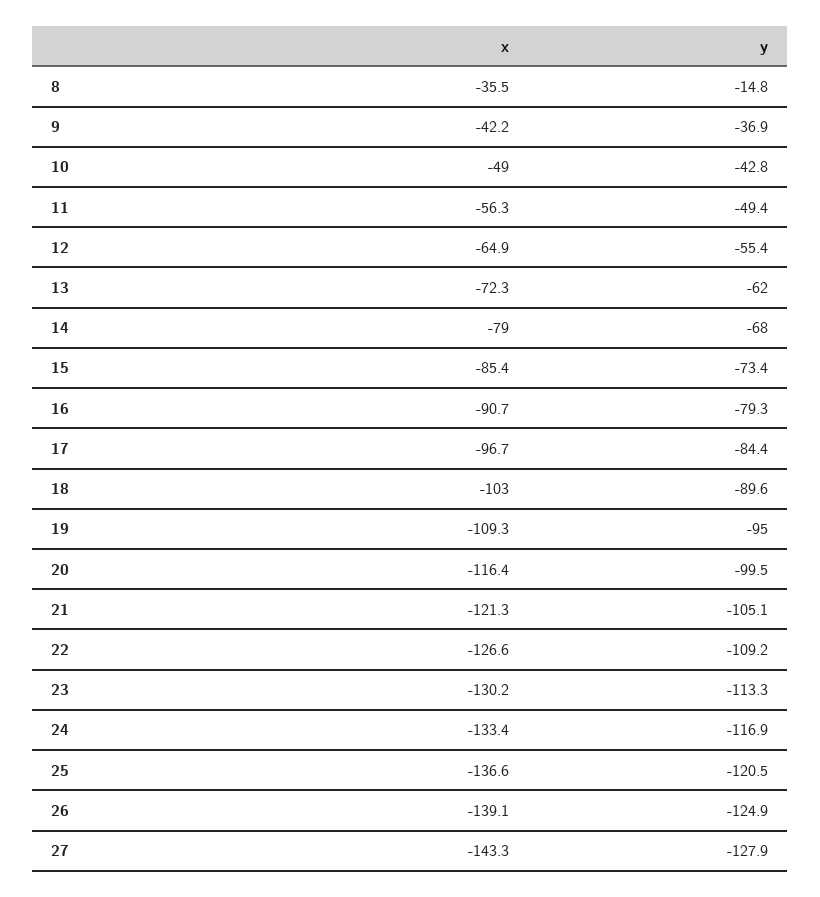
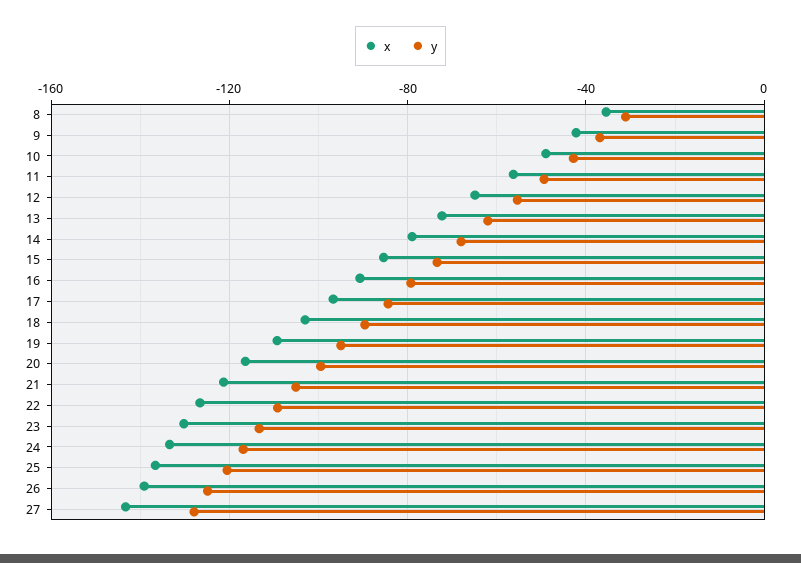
  {
    "x": {
      "8": -35.5,
      "9": -42.2,
      "10": -49,
      "11": -56.3,
      "12": -64.9,
      "13": -72.3,
      "14": -79,
      "15": -85.4,
      "16": -90.7,
      "17": -96.7,
      "18": -103,
      "19": -109.3,
      "20": -116.4,
      "21": -121.3,
      "22": -126.6,
      "23": -130.2,
      "24": -133.4,
      "25": -136.6,
      "26": -139.1,
      "27": -143.3
    },
    "y": {
-     "8": -14.8,
+     "8": -30,
      "9": -36.9,
      "10": -42.8,
      "11": -49.4,
      "12": -55.4,
      "13": -62,
      "14": -68,
      "15": -73.4,
      "16": -79.3,
      "17": -84.4,
      "18": -89.6,
      "19": -95,
      "20": -99.5,
      "21": -105.1,
      "22": -109.2,
      "23": -113.3,
      "24": -116.9,
      "25": -120.5,
      "26": -124.9,
      "27": -127.9
    }
  }

